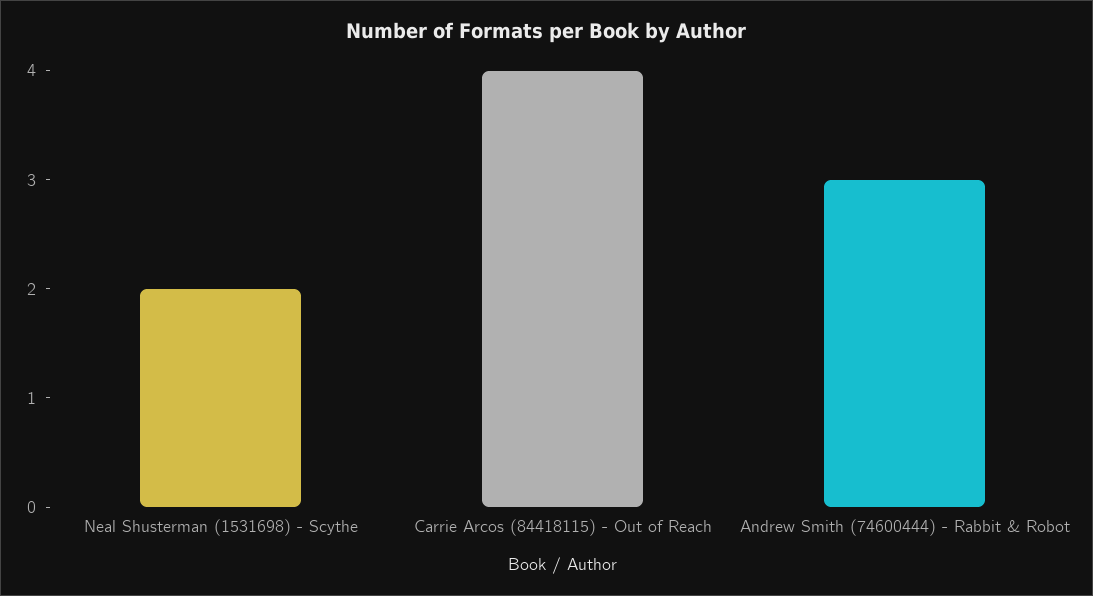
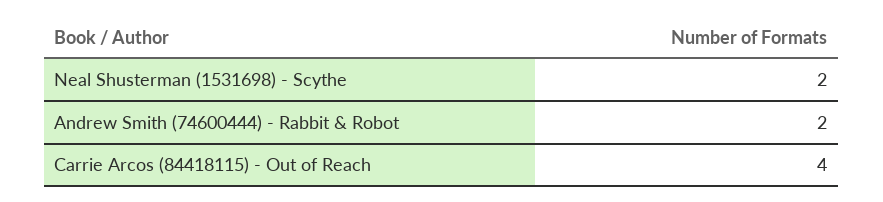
  {
    "Neal Shusterman (1531698) - Scythe": 2,
    "Carrie Arcos (84418115) - Out of Reach": 4,
-   "Andrew Smith (74600444) - Rabbit & Robot": 3
+   "Andrew Smith (74600444) - Rabbit & Robot": 2
  }

